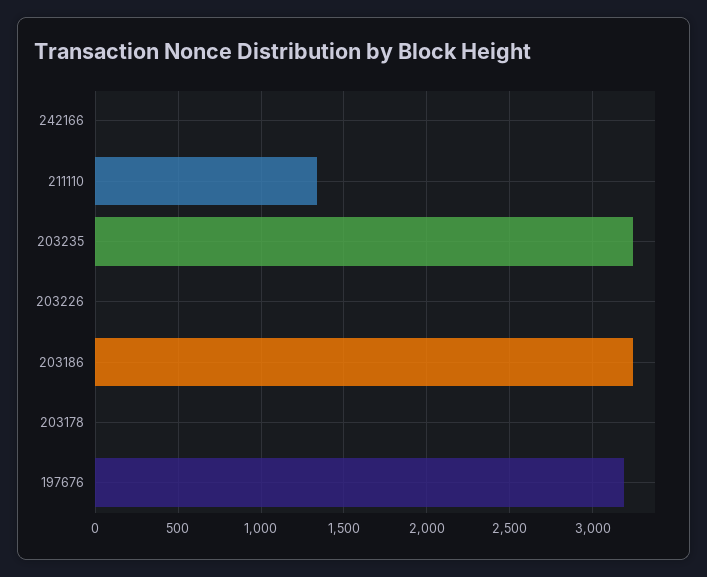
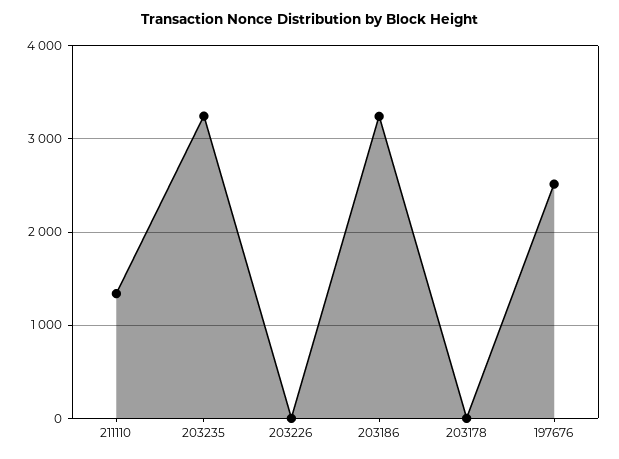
  {
-   "242166": 0,
    "211110": 1350,
    "203235": 3250,
    "203226": 0,
    "203186": 3250,
    "203178": 0,
-   "197676": 3200
+   "197676": 2500
  }

